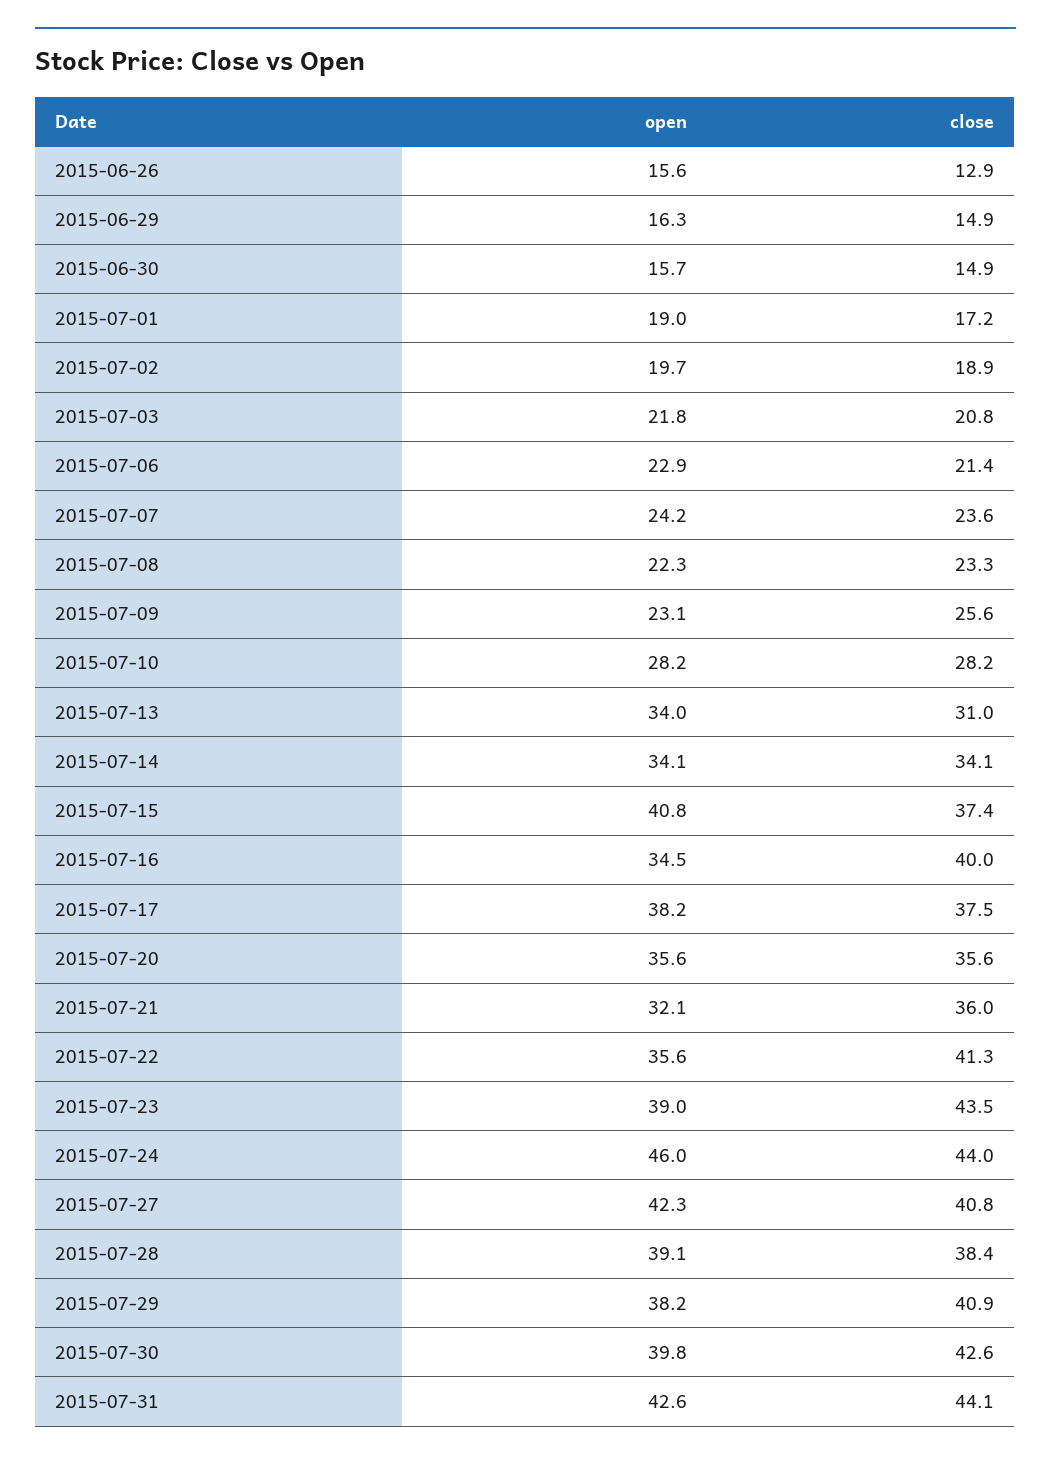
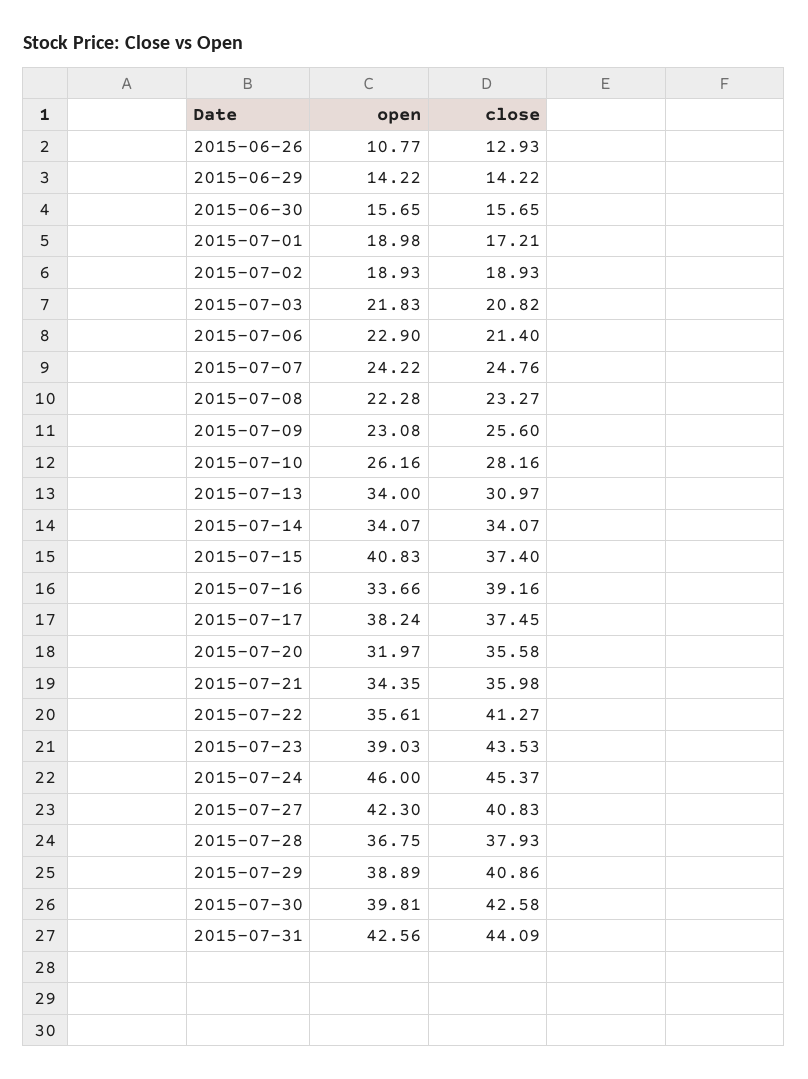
  {
    "open": {
-     "2015-06-26": 15.6,
+     "2015-06-26": 10.77,
-     "2015-06-29": 16.3,
+     "2015-06-29": 14.22,
      "2015-06-30": 15.65,
      "2015-07-01": 18.98,
-     "2015-07-02": 19.7,
+     "2015-07-02": 18.93,
      "2015-07-03": 21.83,
      "2015-07-06": 22.9,
      "2015-07-07": 24.22,
      "2015-07-08": 22.28,
      "2015-07-09": 23.08,
-     "2015-07-10": 28.2,
+     "2015-07-10": 26.16,
      "2015-07-13": 34,
      "2015-07-14": 34.07,
      "2015-07-15": 40.83,
-     "2015-07-16": 34.5,
+     "2015-07-16": 33.66,
      "2015-07-17": 38.24,
-     "2015-07-20": 35.6,
+     "2015-07-20": 31.97,
-     "2015-07-21": 32.1,
+     "2015-07-21": 34.35,
      "2015-07-22": 35.61,
      "2015-07-23": 39.03,
      "2015-07-24": 46,
      "2015-07-27": 42.3,
-     "2015-07-28": 39.1,
+     "2015-07-28": 36.75,
-     "2015-07-29": 38.2,
+     "2015-07-29": 38.89,
      "2015-07-30": 39.81,
      "2015-07-31": 42.56
    },
    "close": {
      "2015-06-26": 12.93,
-     "2015-06-29": 14.9,
+     "2015-06-29": 14.22,
-     "2015-06-30": 14.9,
+     "2015-06-30": 15.65,
      "2015-07-01": 17.21,
      "2015-07-02": 18.93,
      "2015-07-03": 20.82,
      "2015-07-06": 21.4,
-     "2015-07-07": 23.6,
+     "2015-07-07": 24.76,
      "2015-07-08": 23.27,
      "2015-07-09": 25.6,
      "2015-07-10": 28.16,
      "2015-07-13": 30.97,
      "2015-07-14": 34.07,
      "2015-07-15": 37.4,
-     "2015-07-16": 40,
+     "2015-07-16": 39.16,
      "2015-07-17": 37.45,
      "2015-07-20": 35.58,
      "2015-07-21": 35.98,
      "2015-07-22": 41.27,
      "2015-07-23": 43.53,
-     "2015-07-24": 44,
+     "2015-07-24": 45.37,
      "2015-07-27": 40.83,
-     "2015-07-28": 38.4,
+     "2015-07-28": 37.93,
      "2015-07-29": 40.86,
      "2015-07-30": 42.58,
      "2015-07-31": 44.09
    }
  }

